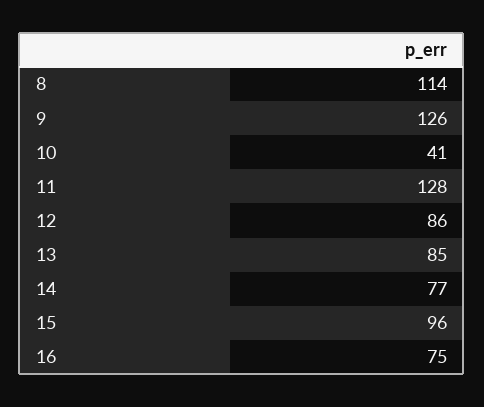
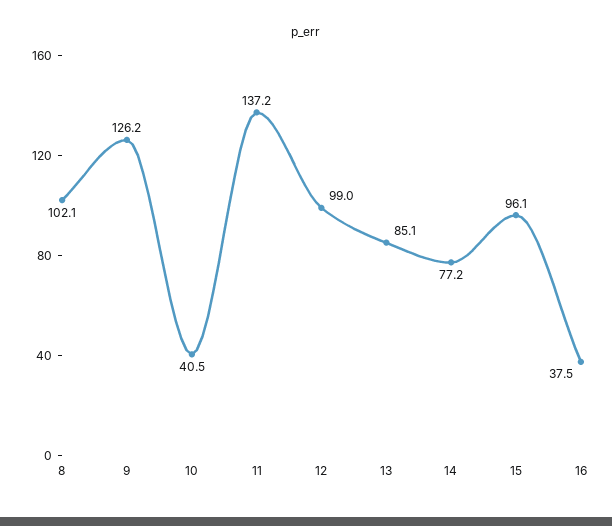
  {
-   "8": 114,
+   "8": 102.1,
    "9": 126.2,
    "10": 40.5,
-   "11": 128,
+   "11": 137.2,
-   "12": 86,
+   "12": 99,
    "13": 85.1,
    "14": 77.2,
    "15": 96.1,
-   "16": 75
+   "16": 37.5
  }

